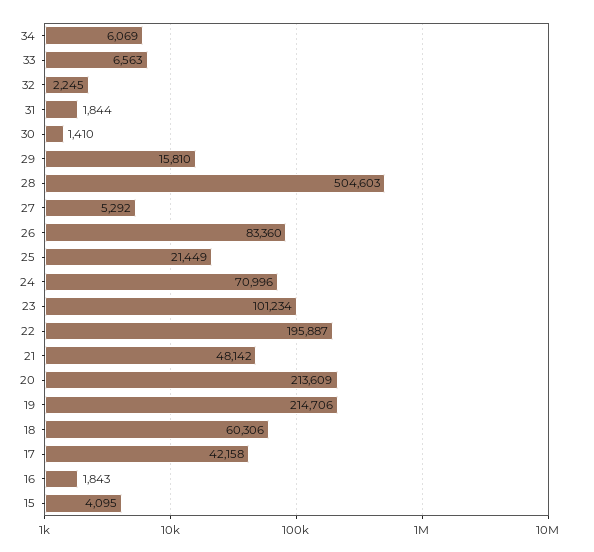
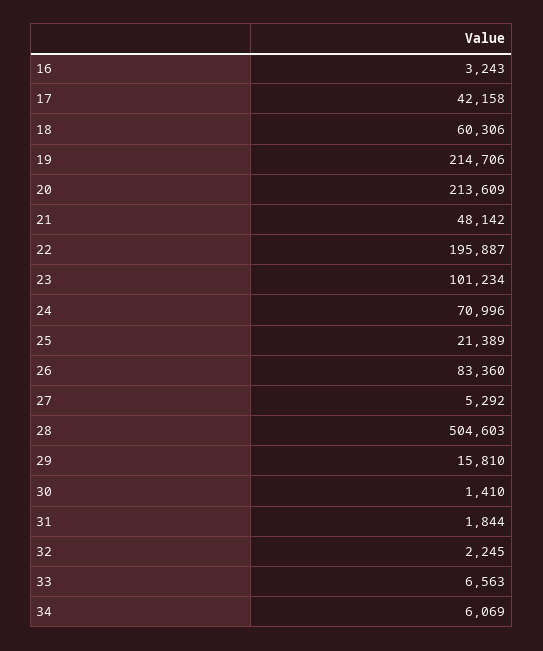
  {
    "34": 6069,
    "33": 6563,
    "32": 2245,
    "31": 1844,
    "30": 1410,
    "29": 15810,
    "28": 504603,
    "27": 5292,
    "26": 83360,
-   "25": 21449,
+   "25": 21389,
    "24": 70996,
    "23": 101234,
    "22": 195887,
    "21": 48142,
    "20": 213609,
    "19": 214706,
    "18": 60306,
    "17": 42158,
-   "16": 1843,
+   "16": 3243
-   "15": 4095
  }

